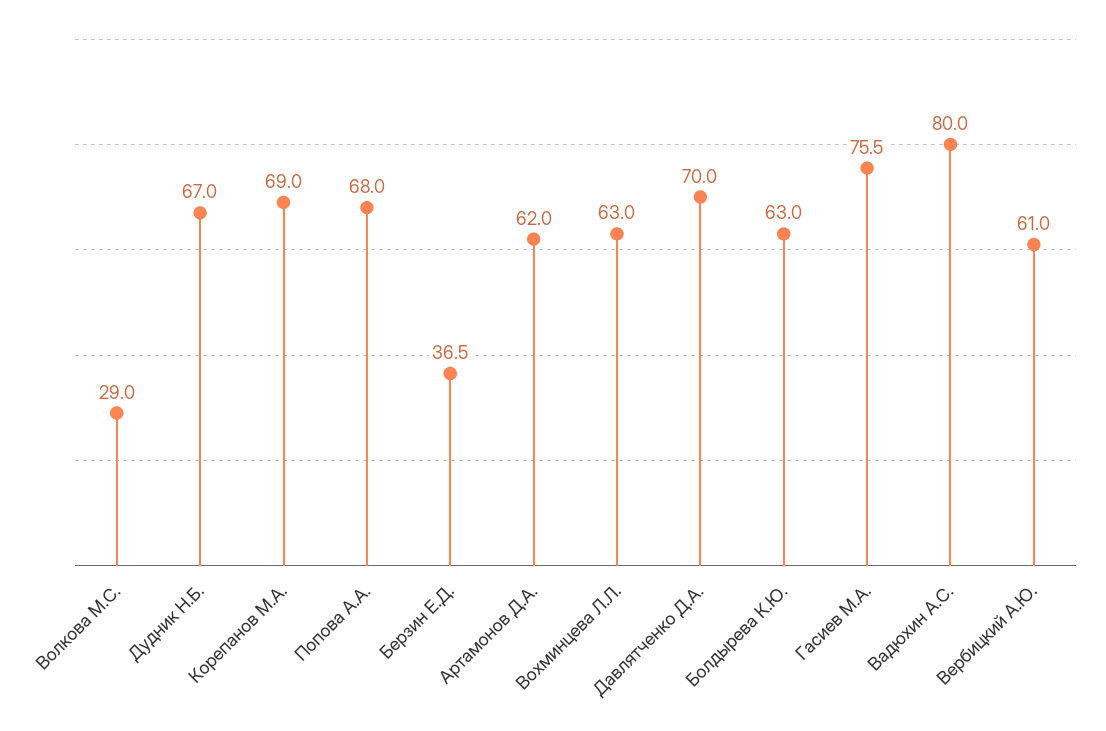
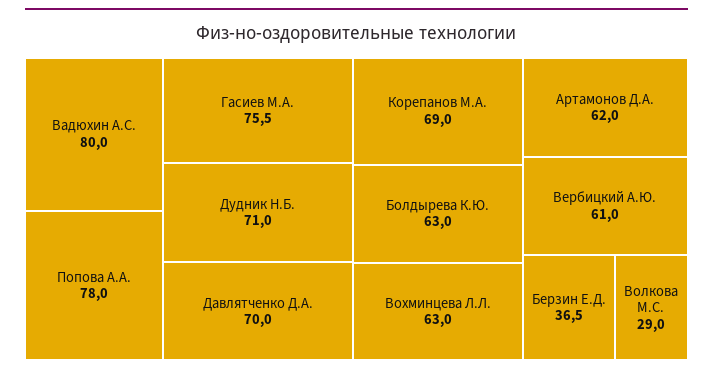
  {
    "Волкова М.С.": 29,
-   "Дудник Н.Б.": 67,
+   "Дудник Н.Б.": 71,
    "Корепанов М.А.": 69,
-   "Попова А.А.": 68,
+   "Попова А.А.": 78,
    "Берзин Е.Д.": 36.5,
    "Артамонов Д.А.": 62,
    "Вохминцева Л.Л.": 63,
    "Давлятченко Д.А.": 70,
    "Болдырева К.Ю.": 63,
    "Гасиев М.А.": 75.5,
    "Вадюхин А.С.": 80,
    "Вербицкий А.Ю.": 61
  }

